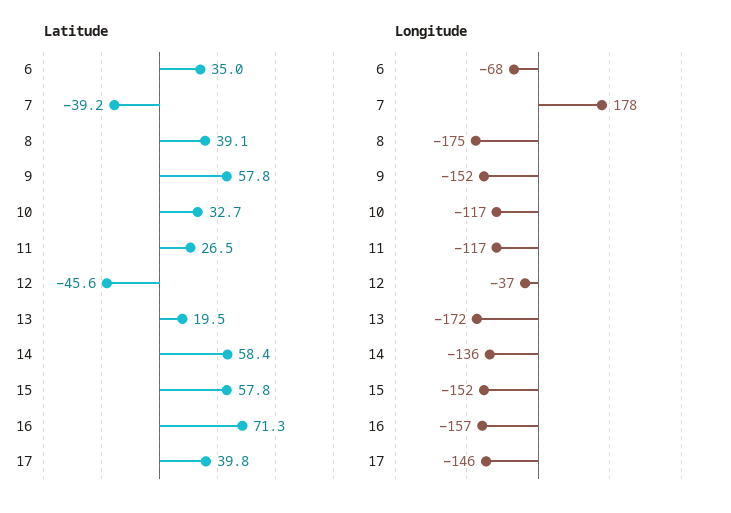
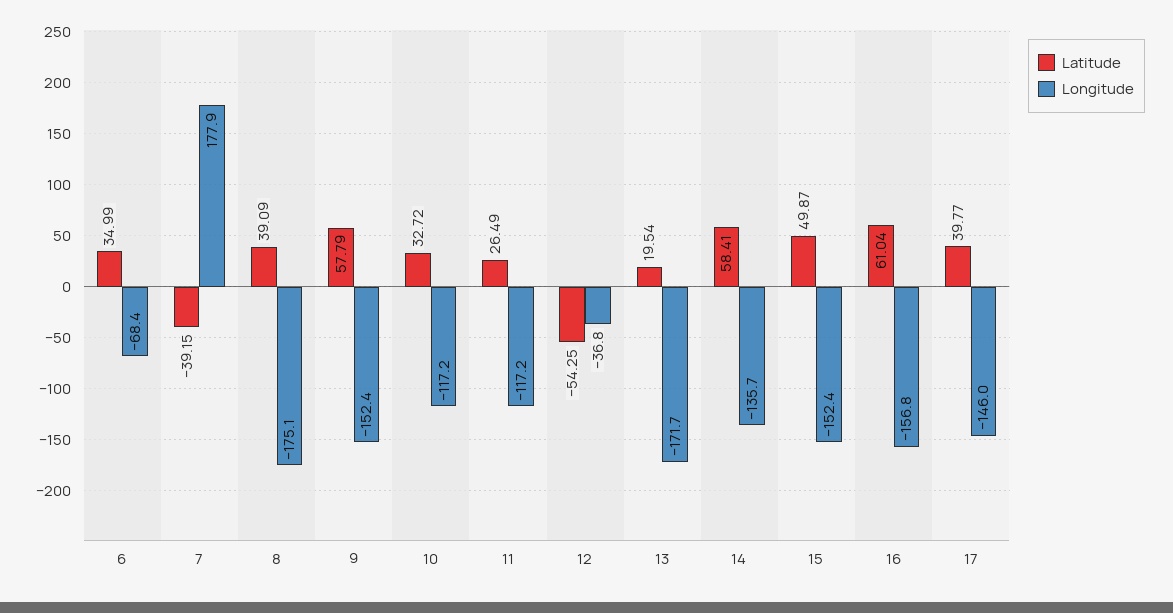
  {
    "Latitude": {
      "6": 34.99,
      "7": -39.15,
      "8": 39.09,
      "9": 57.79,
      "10": 32.72,
      "11": 26.49,
-     "12": -45.6,
+     "12": -54.25,
      "13": 19.54,
      "14": 58.41,
-     "15": 57.8,
+     "15": 49.87,
-     "16": 71.3,
+     "16": 61.04,
      "17": 39.77
    },
    "Longitude": {
      "6": -68.4,
      "7": 177.9,
      "8": -175.1,
      "9": -152.4,
      "10": -117.2,
      "11": -117.2,
      "12": -36.8,
      "13": -171.7,
      "14": -135.7,
      "15": -152.4,
      "16": -156.8,
      "17": -146
    }
  }

